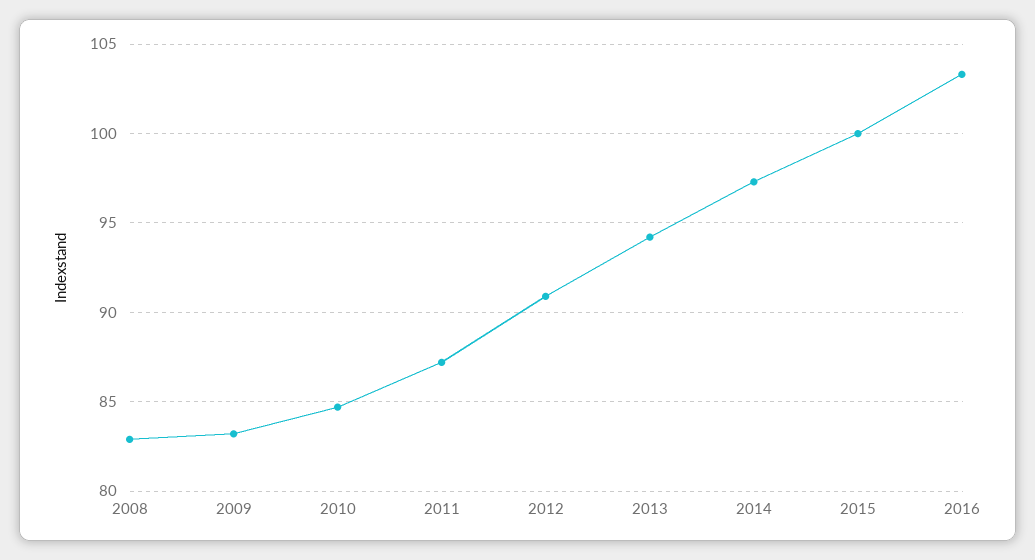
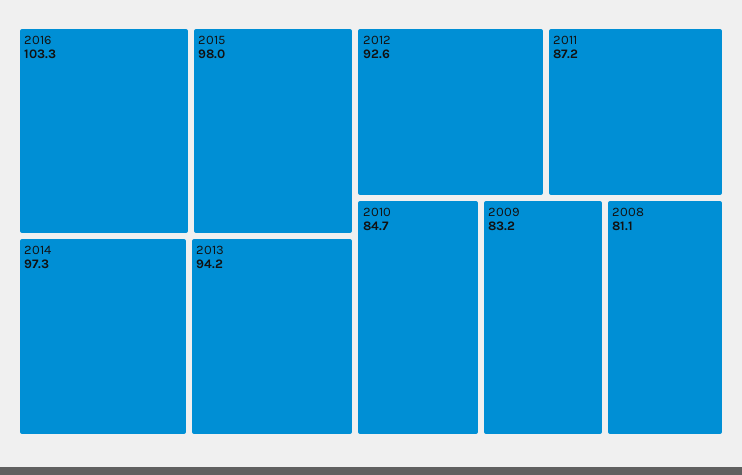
  {
-   "2008": 83,
+   "2008": 81.1,
    "2009": 83.2,
    "2010": 84.7,
    "2011": 87.2,
-   "2012": 91,
+   "2012": 92.6,
    "2013": 94.2,
    "2014": 97.3,
-   "2015": 100,
+   "2015": 98,
    "2016": 103.3
  }

